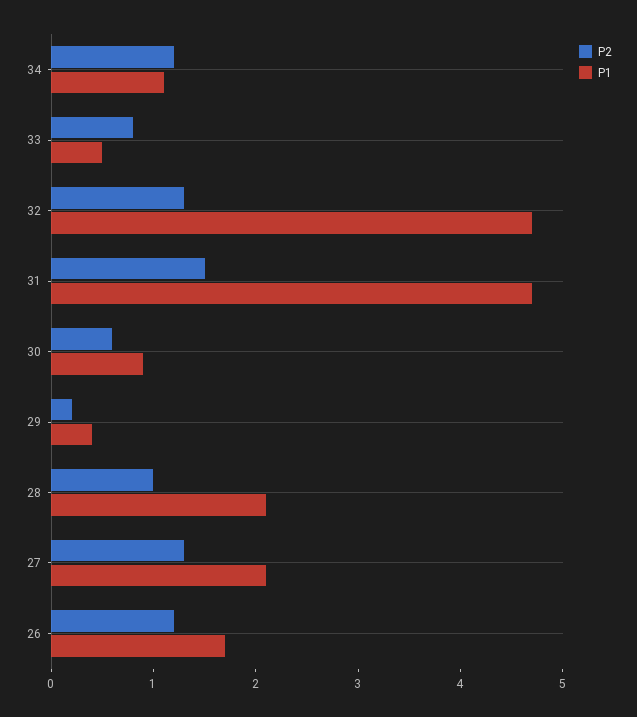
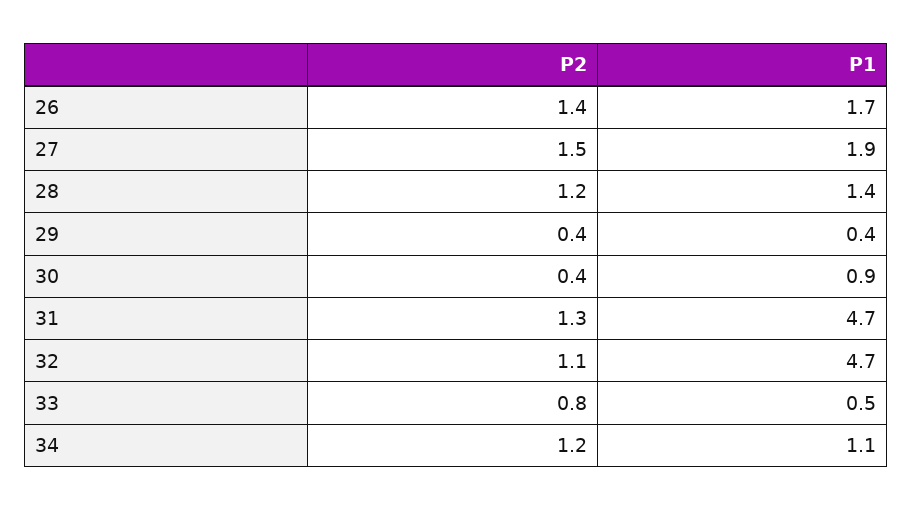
  {
    "P2": {
      "34": 1.2,
      "33": 0.8,
-     "32": 1.3,
+     "32": 1.1,
-     "31": 1.5,
+     "31": 1.3,
-     "30": 0.6,
+     "30": 0.4,
-     "29": 0.2,
+     "29": 0.4,
-     "28": 1,
+     "28": 1.2,
-     "27": 1.3,
+     "27": 1.5,
-     "26": 1.2
+     "26": 1.4
    },
    "P1": {
      "34": 1.1,
      "33": 0.5,
      "32": 4.7,
      "31": 4.7,
      "30": 0.9,
      "29": 0.4,
-     "28": 2.1,
+     "28": 1.4,
-     "27": 2.1,
+     "27": 1.9,
      "26": 1.7
    }
  }

